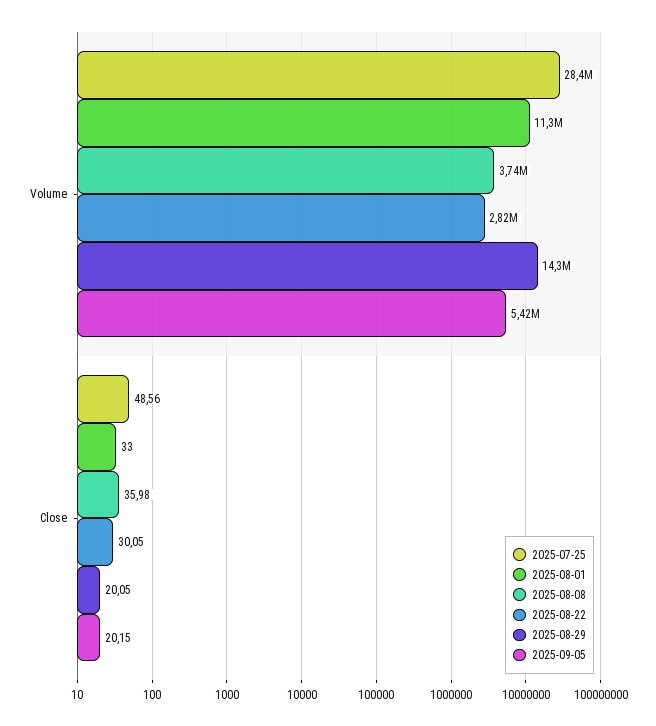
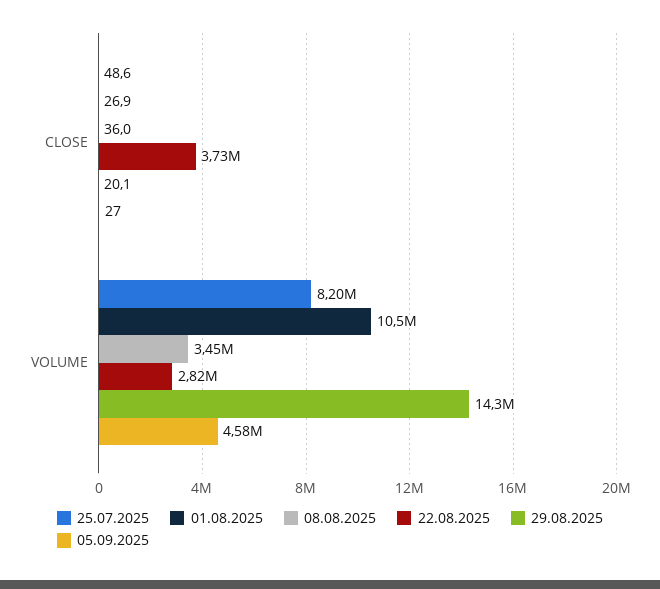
  {
    "2025-07-25": {
-     "Volume": 28400000,
+     "Volume": 8200000,
      "Close": 48.56
    },
    "2025-08-01": {
-     "Volume": 11300000,
+     "Volume": 10500000,
-     "Close": 33
+     "Close": 26.9
    },
    "2025-08-08": {
-     "Volume": 3740000,
+     "Volume": 3450000,
      "Close": 35.98
    },
    "2025-08-22": {
      "Volume": 2820000,
-     "Close": 30.05
+     "Close": 3730000
    },
    "2025-08-29": {
      "Volume": 14300000,
      "Close": 20.05
    },
    "2025-09-05": {
-     "Volume": 5420000,
+     "Volume": 4580000,
-     "Close": 20.15
+     "Close": 27
    }
  }

